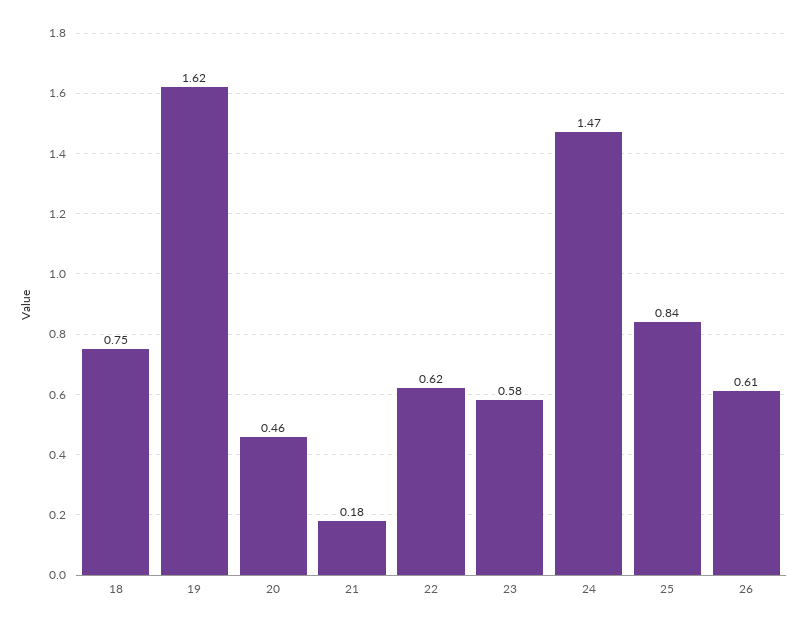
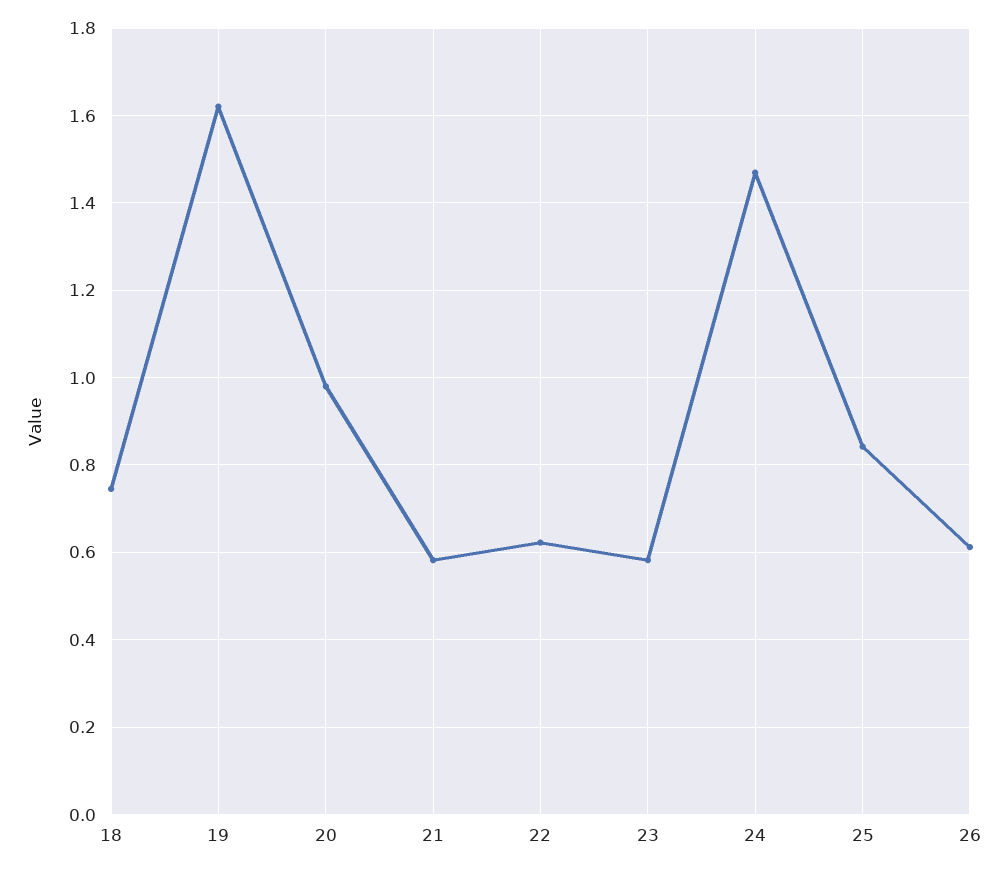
  {
    "18": 0.75,
    "19": 1.62,
-   "20": 0.46,
+   "20": 0.98,
-   "21": 0.18,
+   "21": 0.58,
    "22": 0.62,
    "23": 0.58,
    "24": 1.47,
    "25": 0.84,
    "26": 0.61
  }

